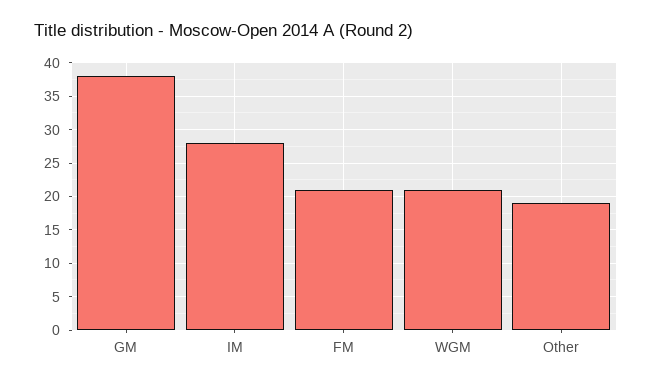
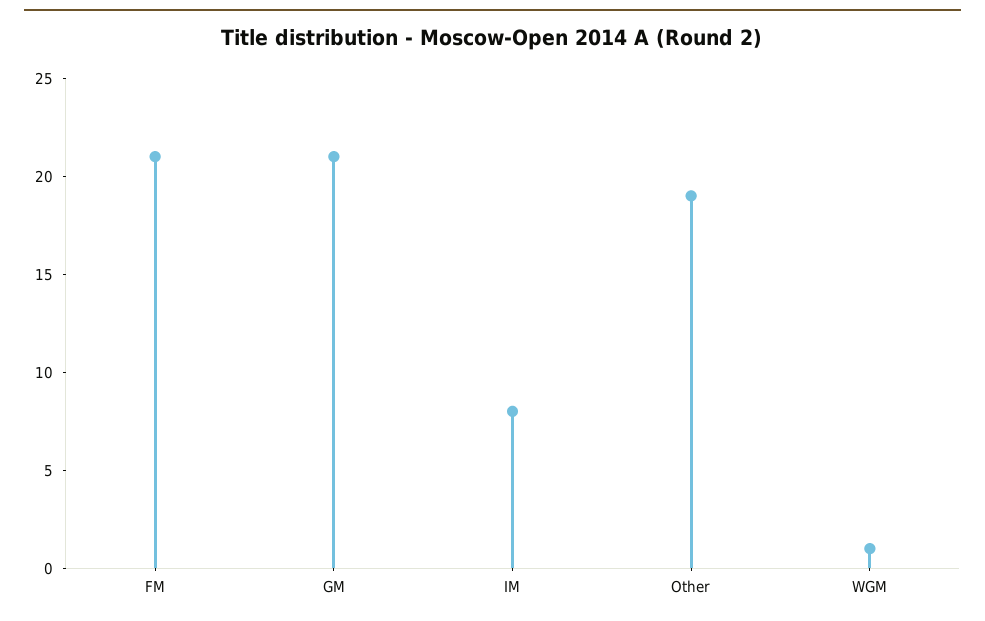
  {
-   "GM": 38,
+   "GM": 21,
-   "IM": 28,
+   "IM": 8,
    "FM": 21,
-   "WGM": 21,
+   "WGM": 1,
    "Other": 19
  }

